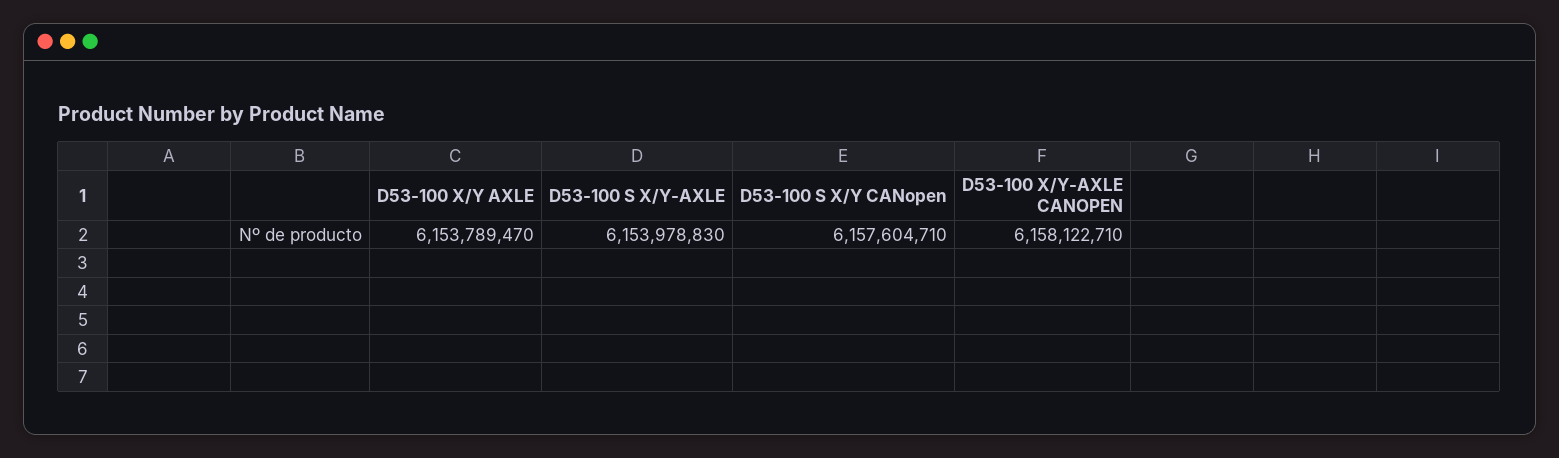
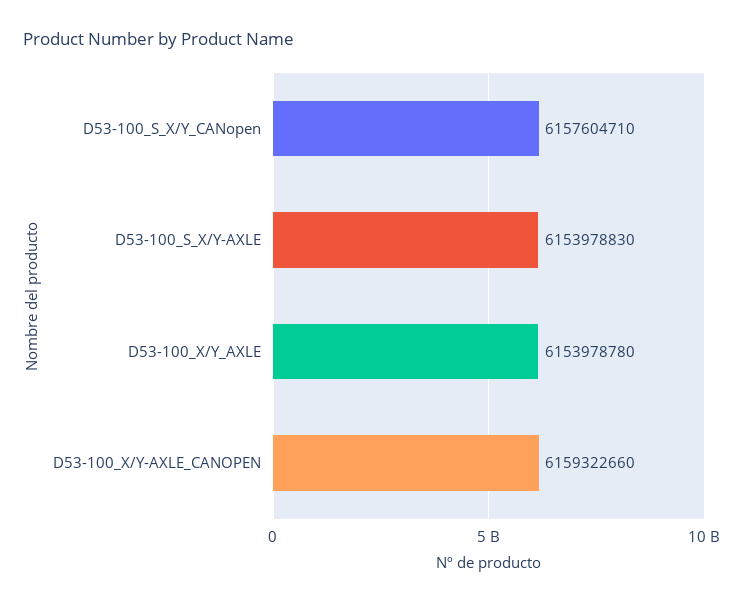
  {
-   "D53-100 X/Y AXLE": 6153789470,
+   "D53-100 X/Y AXLE": 6153978780,
    "D53-100 S X/Y-AXLE": 6153978830,
    "D53-100 S X/Y CANopen": 6157604710,
-   "D53-100 X/Y-AXLE CANOPEN": 6158122710
+   "D53-100 X/Y-AXLE CANOPEN": 6159322660
  }

